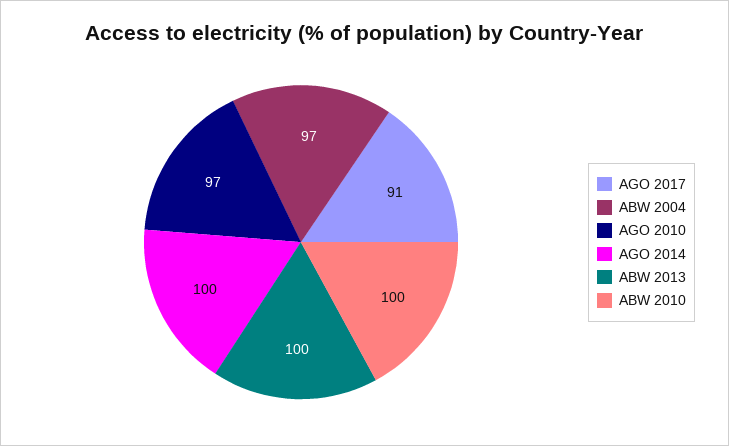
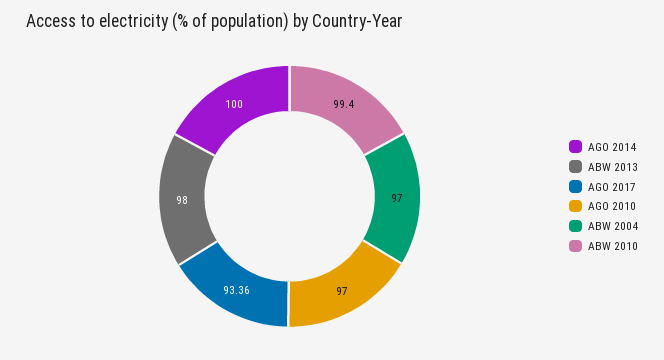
  {
-   "AGO 2017": 91,
+   "AGO 2017": 93.36,
    "ABW 2004": 97,
    "AGO 2010": 97,
    "AGO 2014": 100,
-   "ABW 2013": 100,
+   "ABW 2013": 98,
-   "ABW 2010": 100
+   "ABW 2010": 99.4
  }

